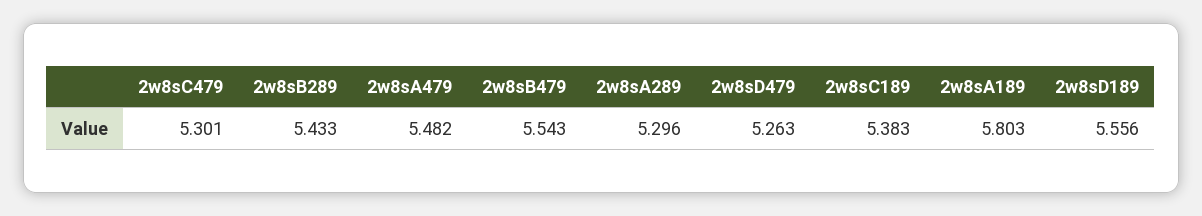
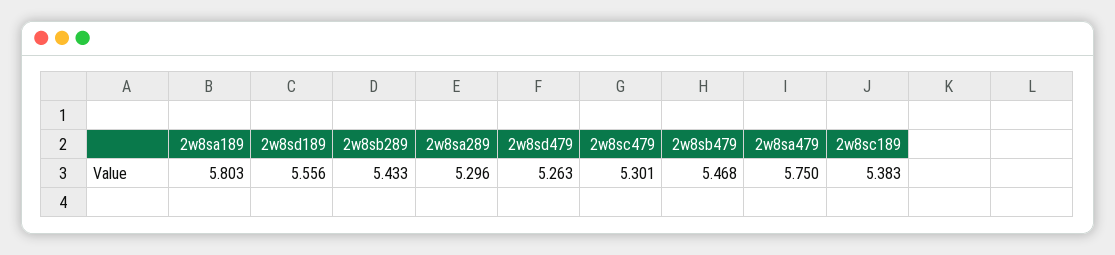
  {
    "2w8sC479": 5.301,
    "2w8sB289": 5.433,
-   "2w8sA479": 5.482,
+   "2w8sA479": 5.75,
-   "2w8sB479": 5.543,
+   "2w8sB479": 5.468,
    "2w8sA289": 5.296,
    "2w8sD479": 5.263,
    "2w8sC189": 5.383,
    "2w8sA189": 5.803,
    "2w8sD189": 5.556
  }

